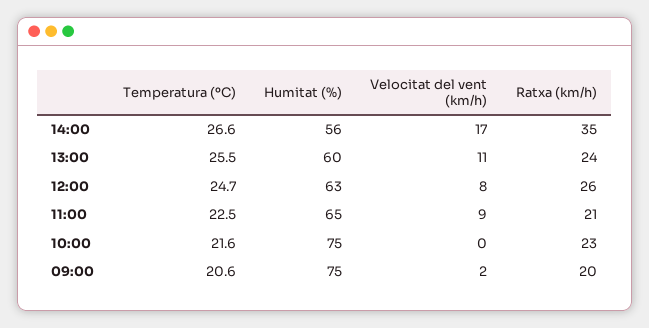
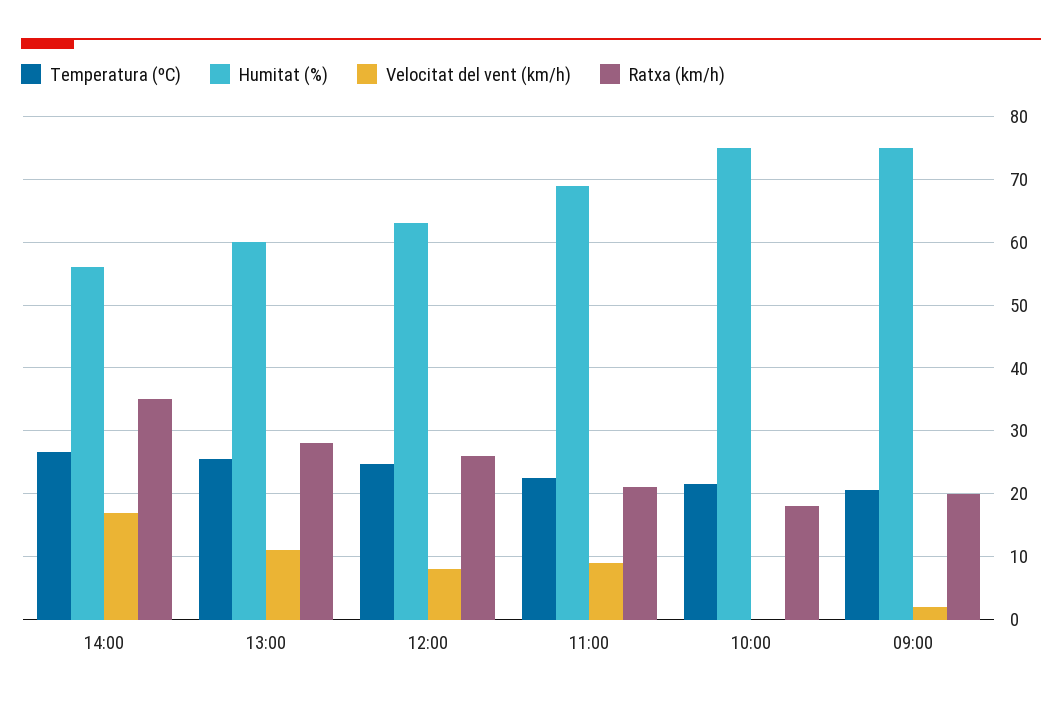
  {
    "Temperatura (ºC)": {
      "14:00": 26.6,
      "13:00": 25.5,
      "12:00": 24.7,
      "11:00": 22.5,
      "10:00": 21.6,
      "09:00": 20.6
    },
    "Humitat (%)": {
      "14:00": 56,
      "13:00": 60,
      "12:00": 63,
-     "11:00": 65,
+     "11:00": 69,
      "10:00": 75,
      "09:00": 75
    },
    "Velocitat del vent (km/h)": {
      "14:00": 17,
      "13:00": 11,
      "12:00": 8,
      "11:00": 9,
      "10:00": 0,
      "09:00": 2
    },
    "Ratxa (km/h)": {
      "14:00": 35,
-     "13:00": 24,
+     "13:00": 28,
      "12:00": 26,
      "11:00": 21,
-     "10:00": 23,
+     "10:00": 18,
      "09:00": 20
    }
  }

